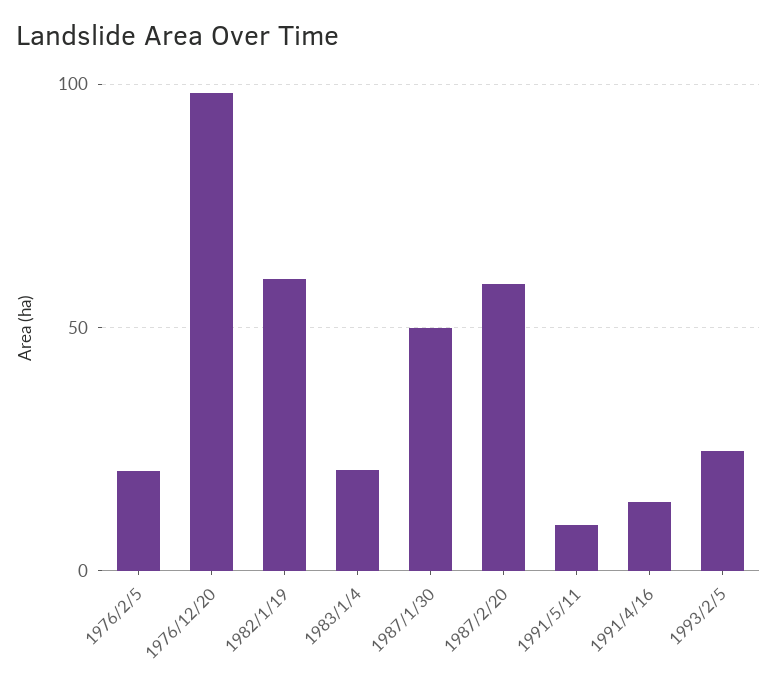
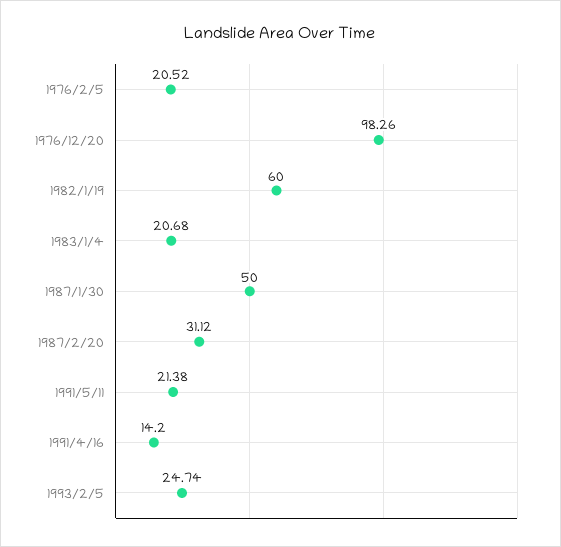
  {
    "1976/2/5": 20.52,
    "1976/12/20": 98.26,
    "1982/1/19": 60,
    "1983/1/4": 20.68,
    "1987/1/30": 50,
-   "1987/2/20": 60,
+   "1987/2/20": 31.12,
-   "1991/5/11": 10,
+   "1991/5/11": 21.38,
    "1991/4/16": 14.2,
    "1993/2/5": 24.74
  }

